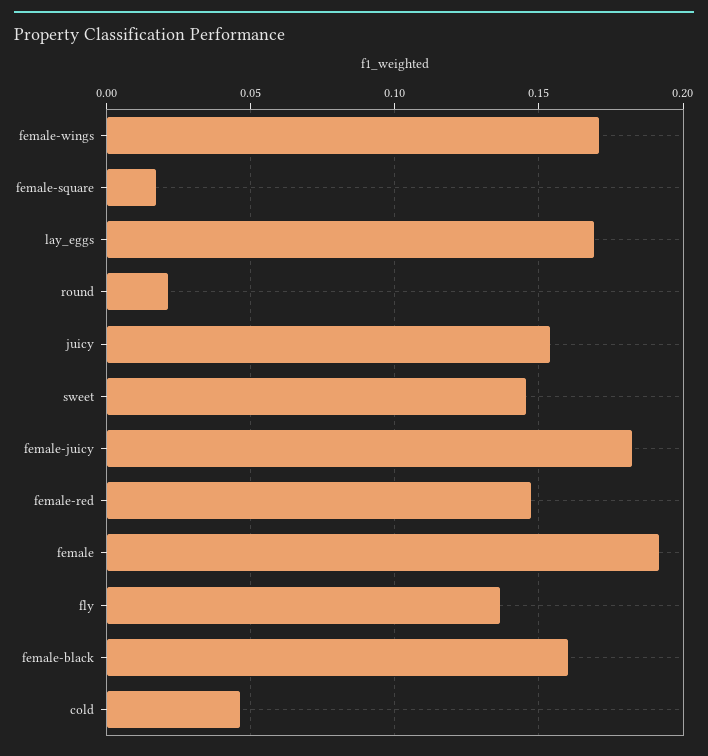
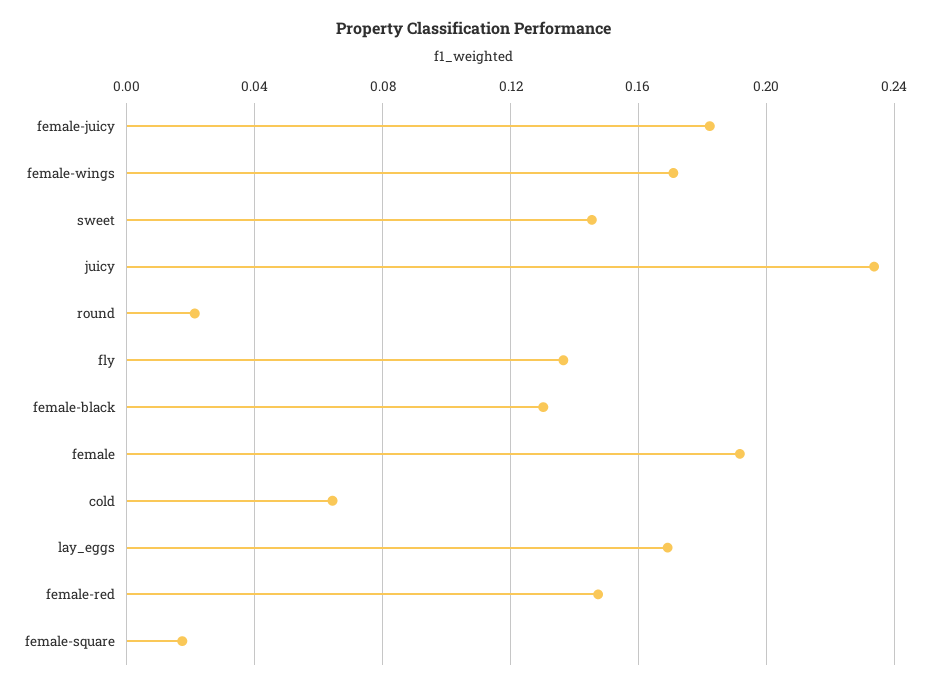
  {
    "female-wings": 0.17,
    "female-square": 0.015,
    "lay_eggs": 0.17,
    "round": 0.02,
-   "juicy": 0.155,
+   "juicy": 0.235,
    "sweet": 0.145,
    "female-juicy": 0.18,
    "female-red": 0.145,
    "female": 0.19,
    "fly": 0.135,
-   "female-black": 0.16,
+   "female-black": 0.13,
-   "cold": 0.045
+   "cold": 0.065
  }

